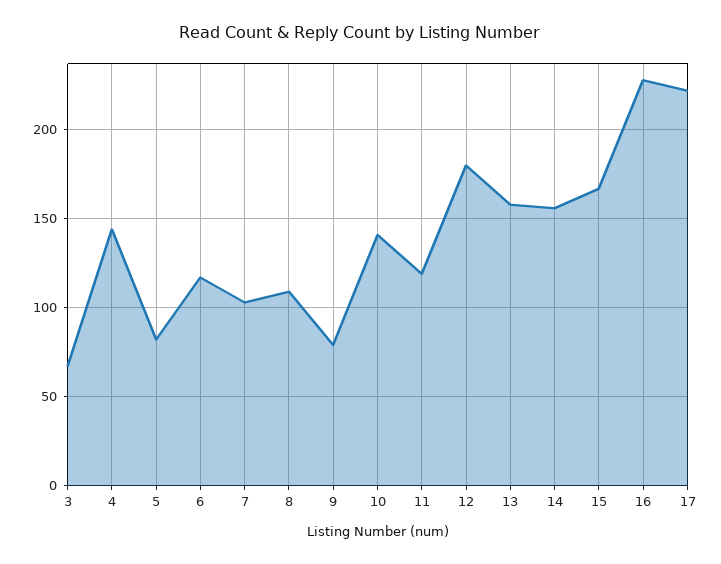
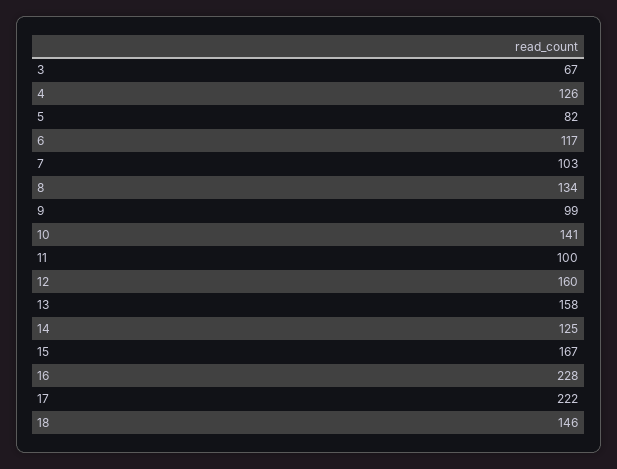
  {
    "3": 67,
-   "4": 145,
+   "4": 126,
    "5": 82,
    "6": 117,
    "7": 103,
-   "8": 110,
+   "8": 134,
-   "9": 80,
+   "9": 99,
    "10": 141,
-   "11": 120,
+   "11": 100,
-   "12": 180,
+   "12": 160,
    "13": 158,
-   "14": 155,
+   "14": 125,
    "15": 167,
    "16": 228,
-   "17": 222
+   "17": 222,
+   "18": 146
  }

